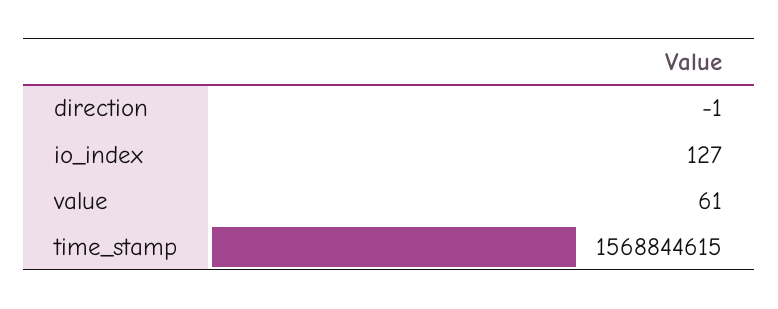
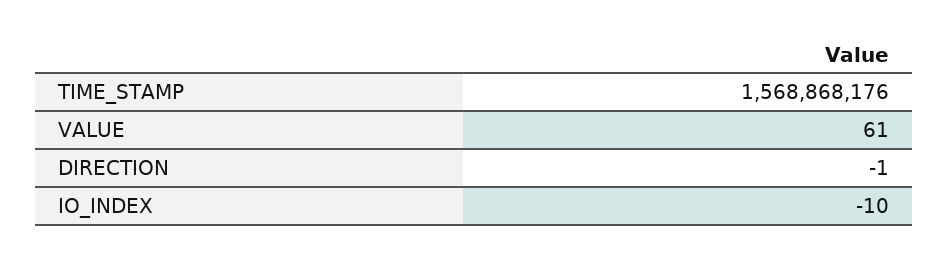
  {
    "direction": -1,
-   "io_index": 127,
+   "io_index": -10,
    "value": 61,
-   "time_stamp": 1568844615
+   "time_stamp": 1568868176
  }

